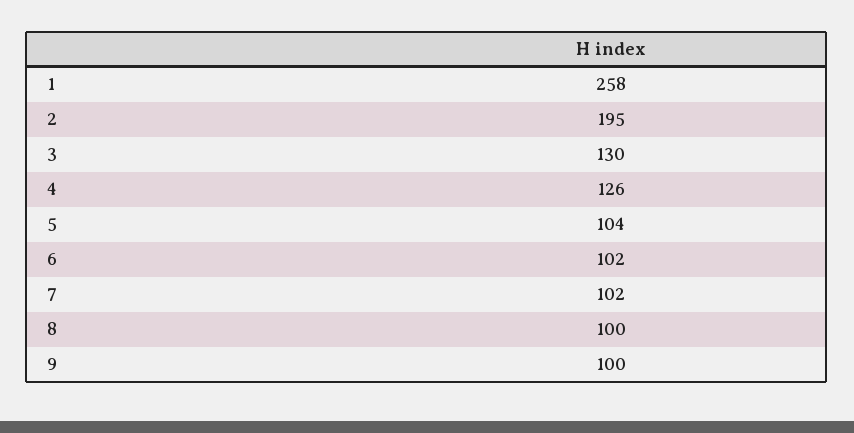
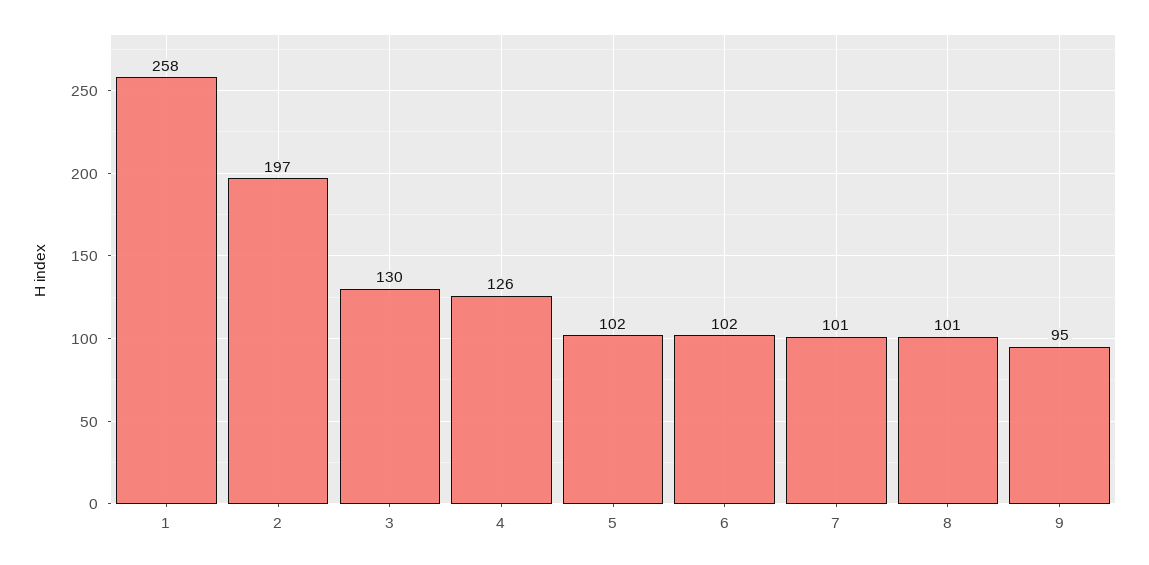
  {
    "1": 258,
-   "2": 195,
+   "2": 197,
    "3": 130,
    "4": 126,
-   "5": 104,
+   "5": 102,
    "6": 102,
-   "7": 102,
+   "7": 101,
-   "8": 100,
+   "8": 101,
-   "9": 100
+   "9": 95
  }

